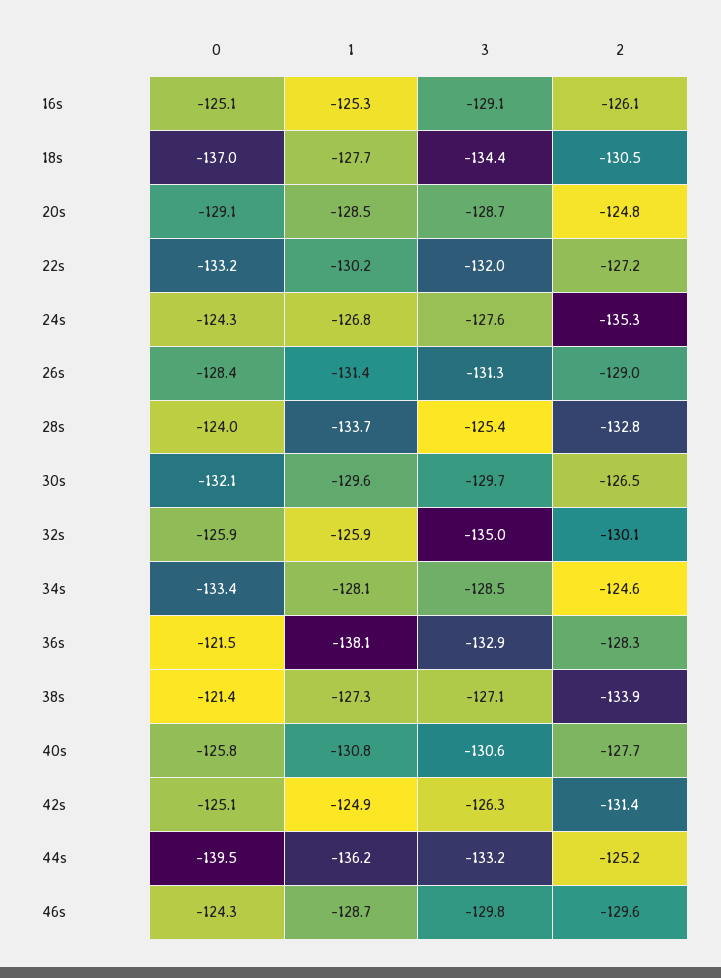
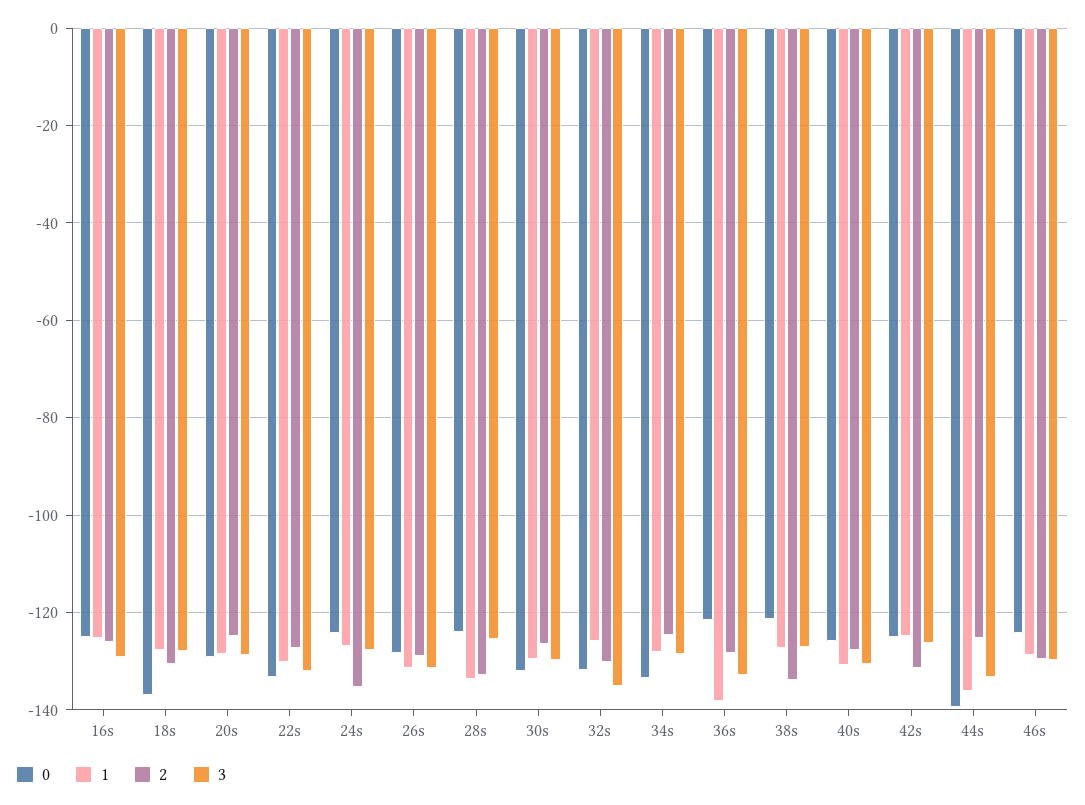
  {
    "0": {
      "16s": -125.1,
      "18s": -137,
      "20s": -129.1,
      "22s": -133.2,
      "24s": -124.3,
      "26s": -128.4,
      "28s": -124,
      "30s": -132.1,
-     "32s": -125.9,
+     "32s": -132,
      "34s": -133.4,
      "36s": -121.5,
      "38s": -121.4,
      "40s": -125.8,
      "42s": -125.1,
      "44s": -139.5,
      "46s": -124.3
    },
    "1": {
      "16s": -125.3,
      "18s": -127.7,
      "20s": -128.5,
      "22s": -130.2,
      "24s": -126.8,
      "26s": -131.4,
      "28s": -133.7,
      "30s": -129.6,
      "32s": -125.9,
      "34s": -128.1,
      "36s": -138.1,
      "38s": -127.3,
      "40s": -130.8,
      "42s": -124.9,
      "44s": -136.2,
      "46s": -128.7
    },
    "3": {
      "16s": -129.1,
-     "18s": -134.4,
+     "18s": -128,
      "20s": -128.7,
      "22s": -132,
      "24s": -127.6,
      "26s": -131.3,
      "28s": -125.4,
      "30s": -129.7,
      "32s": -135,
      "34s": -128.5,
      "36s": -132.9,
      "38s": -127.1,
      "40s": -130.6,
      "42s": -126.3,
      "44s": -133.2,
      "46s": -129.8
    },
    "2": {
      "16s": -126.1,
      "18s": -130.5,
      "20s": -124.8,
      "22s": -127.2,
      "24s": -135.3,
      "26s": -129,
      "28s": -132.8,
      "30s": -126.5,
      "32s": -130.1,
      "34s": -124.6,
      "36s": -128.3,
      "38s": -133.9,
      "40s": -127.7,
      "42s": -131.4,
      "44s": -125.2,
      "46s": -129.6
    }
  }

